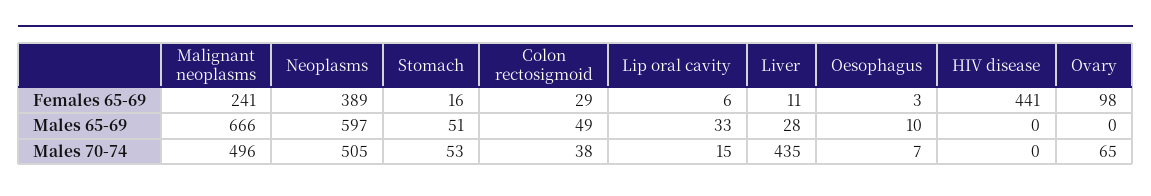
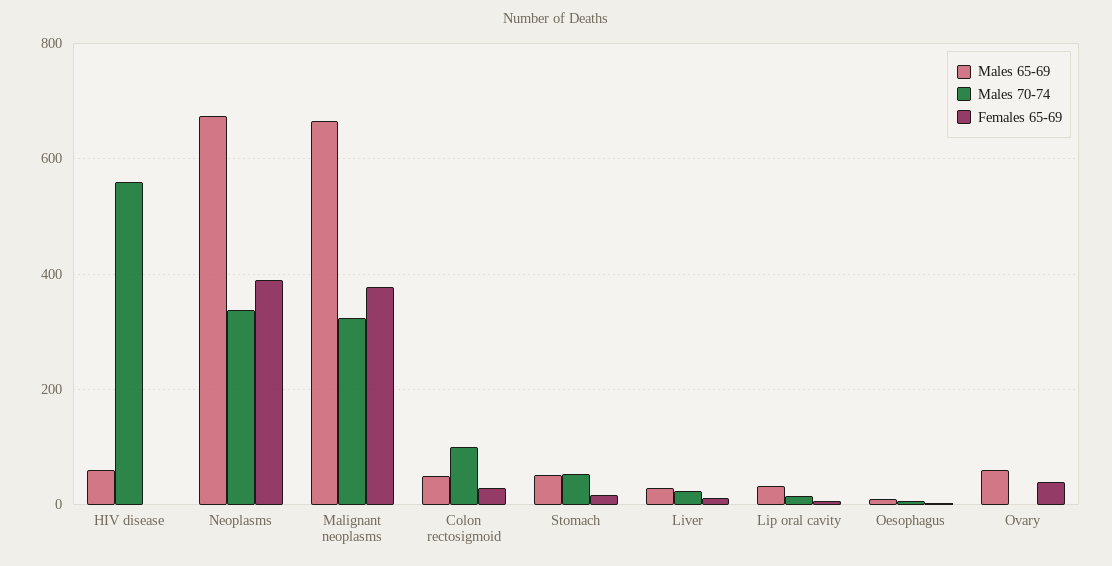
  {
    "Females 65-69": {
-     "Malignant neoplasms": 241,
+     "Malignant neoplasms": 380,
      "Neoplasms": 389,
      "Stomach": 16,
      "Colon rectosigmoid": 29,
      "Lip oral cavity": 6,
      "Liver": 11,
      "Oesophagus": 3,
-     "HIV disease": 441,
+     "HIV disease": 0,
-     "Ovary": 98
+     "Ovary": 40
    },
    "Males 65-69": {
      "Malignant neoplasms": 666,
-     "Neoplasms": 597,
+     "Neoplasms": 680,
      "Stomach": 51,
      "Colon rectosigmoid": 49,
      "Lip oral cavity": 33,
      "Liver": 28,
      "Oesophagus": 10,
-     "HIV disease": 0,
+     "HIV disease": 60,
-     "Ovary": 0
+     "Ovary": 60
    },
    "Males 70-74": {
-     "Malignant neoplasms": 496,
+     "Malignant neoplasms": 320,
-     "Neoplasms": 505,
+     "Neoplasms": 340,
      "Stomach": 53,
-     "Colon rectosigmoid": 38,
+     "Colon rectosigmoid": 100,
      "Lip oral cavity": 15,
-     "Liver": 435,
+     "Liver": 20,
      "Oesophagus": 7,
-     "HIV disease": 0,
+     "HIV disease": 560,
-     "Ovary": 65
+     "Ovary": 0
    }
  }

